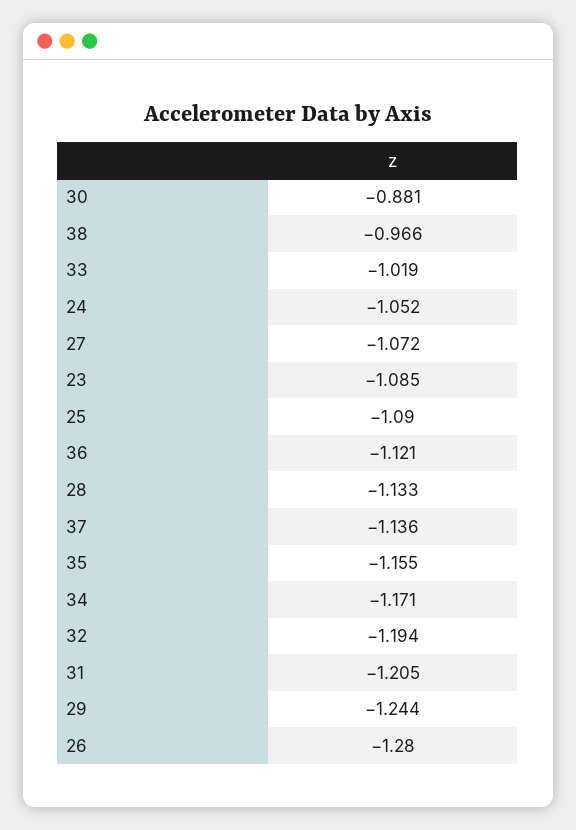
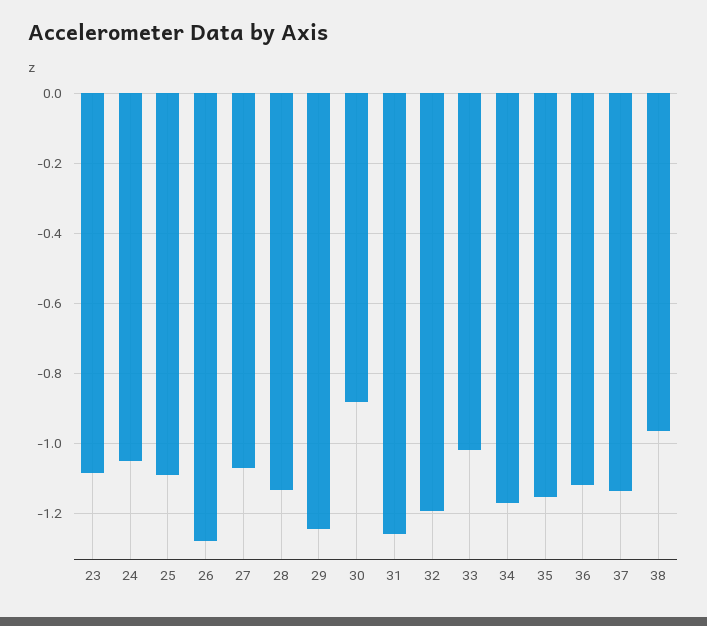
  {
    "30": -0.881,
    "38": -0.966,
    "33": -1.019,
    "24": -1.052,
    "27": -1.072,
    "23": -1.085,
    "25": -1.09,
    "36": -1.121,
    "28": -1.133,
    "37": -1.136,
    "35": -1.155,
    "34": -1.171,
    "32": -1.194,
-   "31": -1.205,
+   "31": -1.26,
    "29": -1.244,
    "26": -1.28
  }

